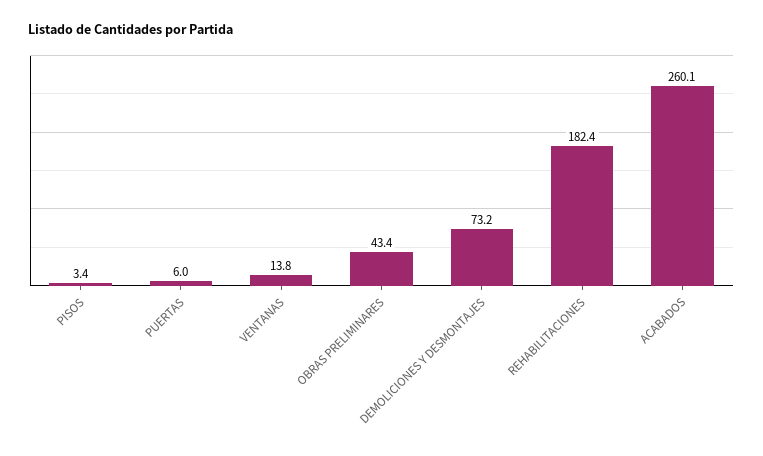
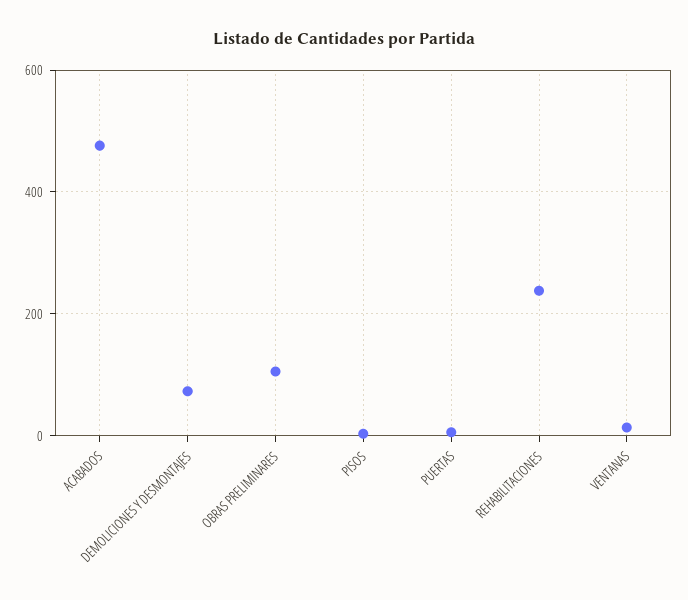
  {
    "PISOS": 3.4,
    "PUERTAS": 6,
    "VENTANAS": 13.8,
-   "OBRAS PRELIMINARES": 43.4,
+   "OBRAS PRELIMINARES": 100,
    "DEMOLICIONES Y DESMONTAJES": 73.2,
-   "REHABILITACIONES": 182.4,
+   "REHABILITACIONES": 240,
-   "ACABADOS": 260.1
+   "ACABADOS": 480
  }

